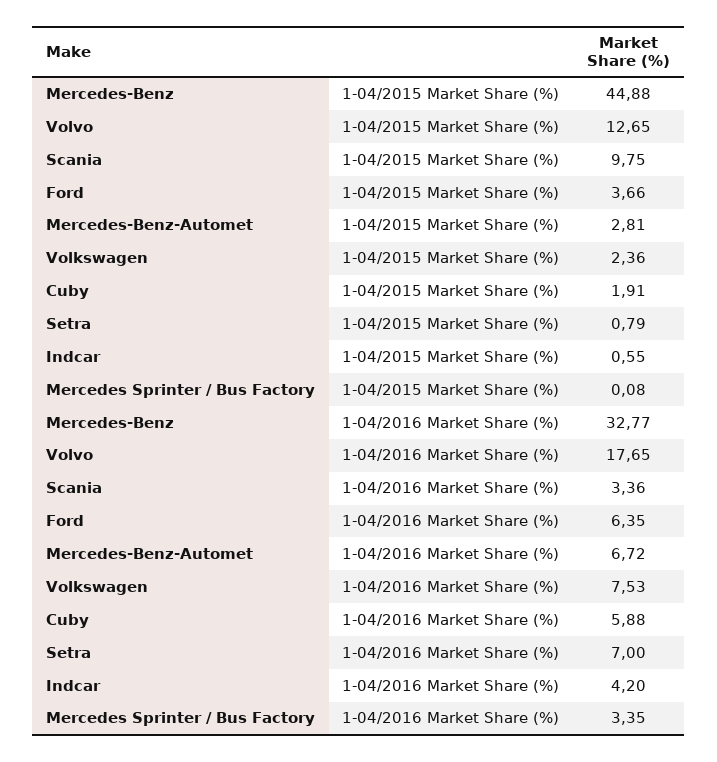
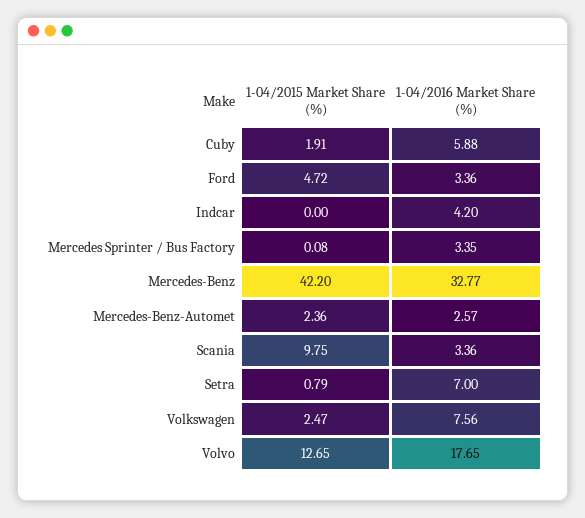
  {
    "Mercedes-Benz": {
-     "1-04/2015 Market Share (%)": 44.88,
+     "1-04/2015 Market Share (%)": 42.2,
      "1-04/2016 Market Share (%)": 32.77
    },
    "Volvo": {
      "1-04/2015 Market Share (%)": 12.65,
      "1-04/2016 Market Share (%)": 17.65
    },
    "Scania": {
      "1-04/2015 Market Share (%)": 9.75,
      "1-04/2016 Market Share (%)": 3.36
    },
    "Ford": {
-     "1-04/2015 Market Share (%)": 3.66,
+     "1-04/2015 Market Share (%)": 4.72,
-     "1-04/2016 Market Share (%)": 6.35
+     "1-04/2016 Market Share (%)": 3.36
    },
    "Mercedes-Benz-Automet": {
-     "1-04/2015 Market Share (%)": 2.81,
+     "1-04/2015 Market Share (%)": 2.36,
-     "1-04/2016 Market Share (%)": 6.72
+     "1-04/2016 Market Share (%)": 2.57
    },
    "Volkswagen": {
-     "1-04/2015 Market Share (%)": 2.36,
+     "1-04/2015 Market Share (%)": 2.47,
-     "1-04/2016 Market Share (%)": 7.53
+     "1-04/2016 Market Share (%)": 7.56
    },
    "Cuby": {
      "1-04/2015 Market Share (%)": 1.91,
      "1-04/2016 Market Share (%)": 5.88
    },
    "Setra": {
      "1-04/2015 Market Share (%)": 0.79,
      "1-04/2016 Market Share (%)": 7
    },
    "Indcar": {
-     "1-04/2015 Market Share (%)": 0.55,
+     "1-04/2015 Market Share (%)": 0,
      "1-04/2016 Market Share (%)": 4.2
    },
    "Mercedes Sprinter / Bus Factory": {
      "1-04/2015 Market Share (%)": 0.08,
      "1-04/2016 Market Share (%)": 3.35
    }
  }

